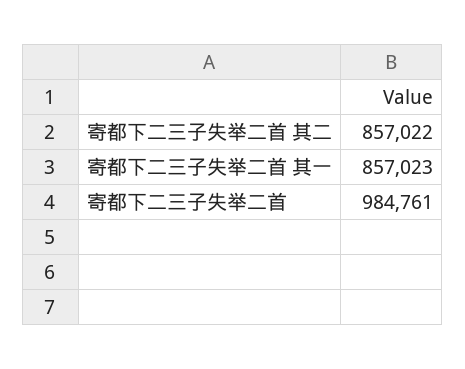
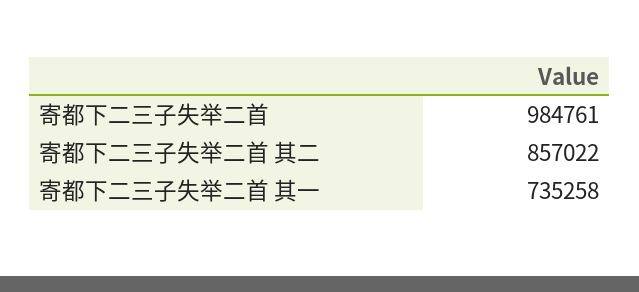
  {
    "寄都下二三子失举二首 其二": 857022,
-   "寄都下二三子失举二首 其一": 857023,
+   "寄都下二三子失举二首 其一": 735258,
    "寄都下二三子失举二首": 984761
  }

